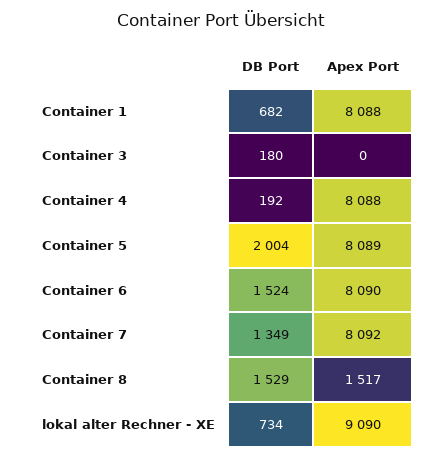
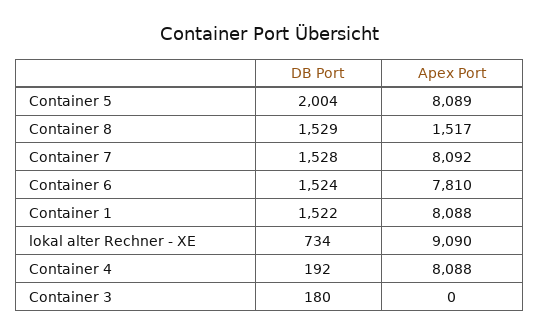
  {
    "DB Port": {
-     "Container 1": 682,
+     "Container 1": 1522,
      "Container 3": 180,
      "Container 4": 192,
      "Container 5": 2004,
      "Container 6": 1524,
-     "Container 7": 1349,
+     "Container 7": 1528,
      "Container 8": 1529,
      "lokal alter Rechner - XE": 734
    },
    "Apex Port": {
      "Container 1": 8088,
      "Container 3": 0,
      "Container 4": 8088,
      "Container 5": 8089,
-     "Container 6": 8090,
+     "Container 6": 7810,
      "Container 7": 8092,
      "Container 8": 1517,
      "lokal alter Rechner - XE": 9090
    }
  }

